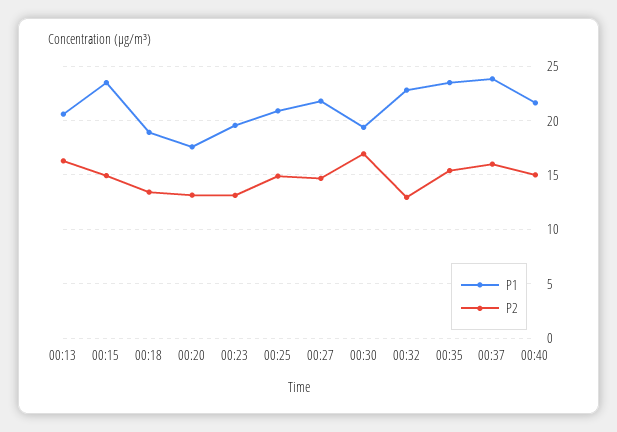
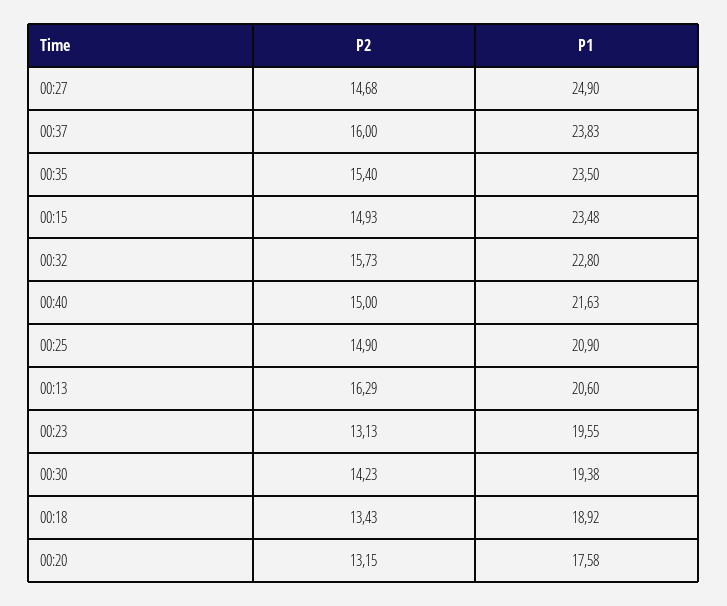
  {
    "P1": {
      "00:13": 20.6,
      "00:15": 23.48,
      "00:18": 18.92,
      "00:20": 17.58,
      "00:23": 19.55,
      "00:25": 20.9,
-     "00:27": 22,
+     "00:27": 24.9,
      "00:30": 19.38,
      "00:32": 22.8,
      "00:35": 23.5,
      "00:37": 23.83,
      "00:40": 21.63
    },
    "P2": {
      "00:13": 16.29,
      "00:15": 14.93,
      "00:18": 13.43,
      "00:20": 13.15,
      "00:23": 13.13,
      "00:25": 14.9,
      "00:27": 14.68,
-     "00:30": 17,
+     "00:30": 14.23,
-     "00:32": 13,
+     "00:32": 15.73,
      "00:35": 15.4,
      "00:37": 16,
      "00:40": 15
    }
  }

